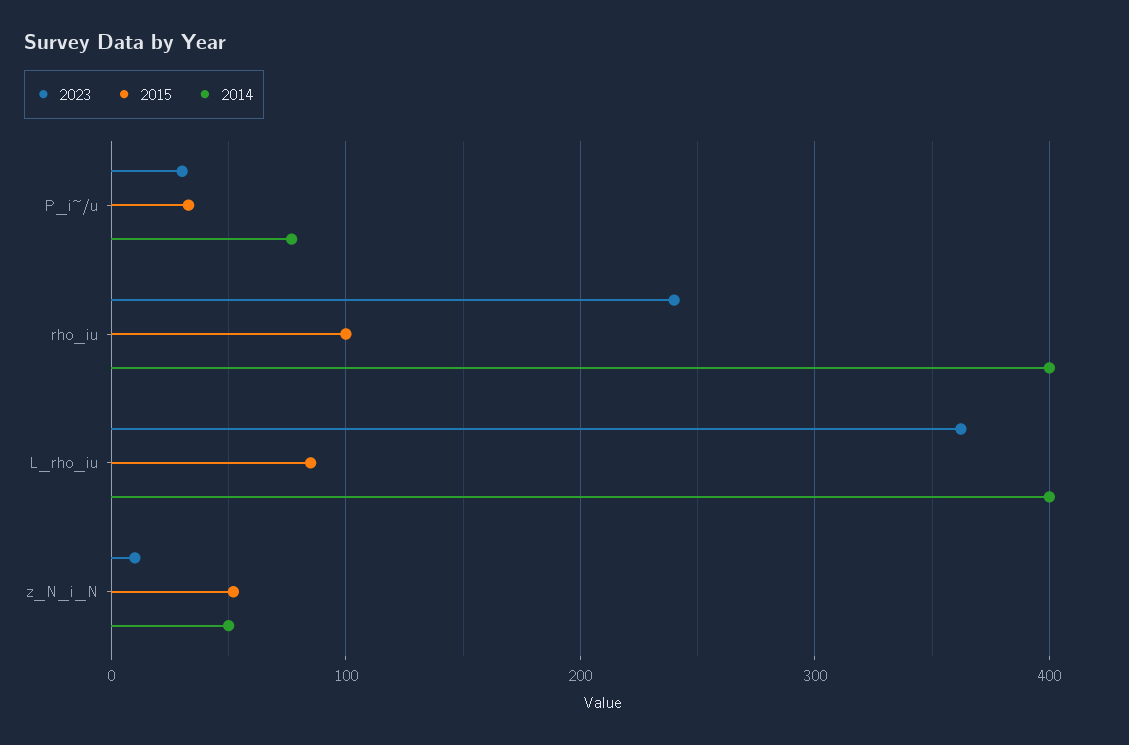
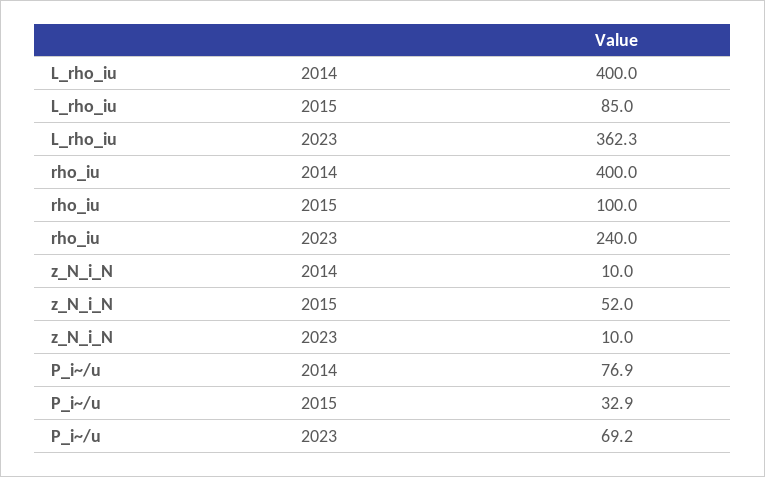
  {
    "2023": {
-     "P_i~/u": 30,
+     "P_i~/u": 69.2,
      "rho_iu": 240,
      "L_rho_iu": 362.3,
      "z_N_i_N": 10
    },
    "2015": {
      "P_i~/u": 32.9,
      "rho_iu": 100,
      "L_rho_iu": 85,
      "z_N_i_N": 52
    },
    "2014": {
      "P_i~/u": 76.9,
      "rho_iu": 400,
      "L_rho_iu": 400,
-     "z_N_i_N": 50
+     "z_N_i_N": 10
    }
  }

